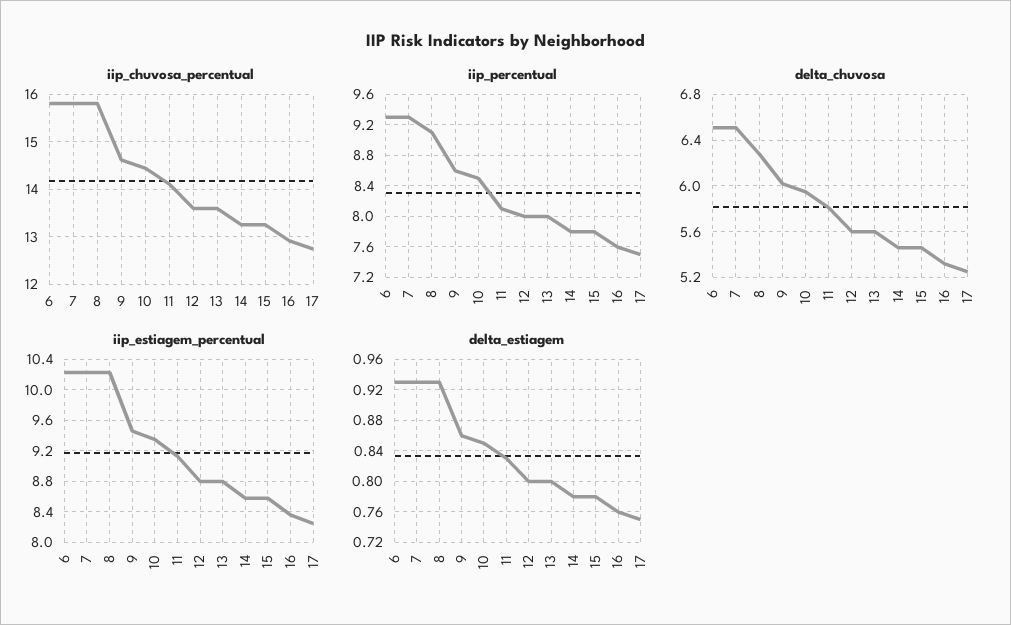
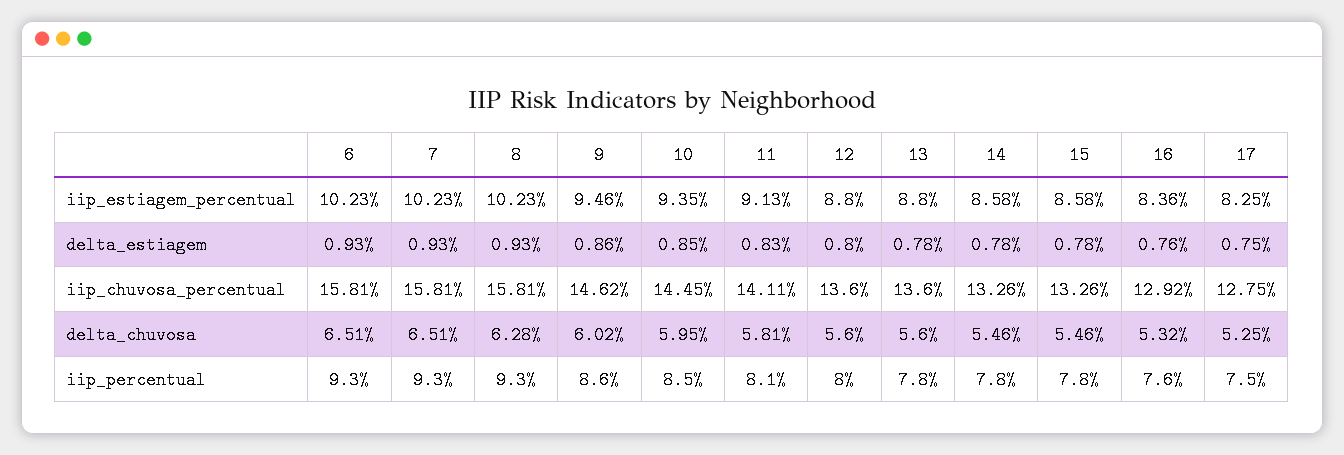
  {
    "iip_chuvosa_percentual": {
      "6": 15.81,
      "7": 15.81,
      "8": 15.81,
      "9": 14.62,
      "10": 14.45,
      "11": 14.11,
      "12": 13.6,
      "13": 13.6,
      "14": 13.26,
      "15": 13.26,
      "16": 12.92,
      "17": 12.75
    },
    "iip_percentual": {
      "6": 9.3,
      "7": 9.3,
-     "8": 9.1,
+     "8": 9.3,
      "9": 8.6,
      "10": 8.5,
      "11": 8.1,
      "12": 8,
-     "13": 8,
+     "13": 7.8,
      "14": 7.8,
      "15": 7.8,
      "16": 7.6,
      "17": 7.5
    },
    "delta_chuvosa": {
      "6": 6.51,
      "7": 6.51,
      "8": 6.28,
      "9": 6.02,
      "10": 5.95,
      "11": 5.81,
      "12": 5.6,
      "13": 5.6,
      "14": 5.46,
      "15": 5.46,
      "16": 5.32,
      "17": 5.25
    },
    "iip_estiagem_percentual": {
      "6": 10.23,
      "7": 10.23,
      "8": 10.23,
      "9": 9.46,
      "10": 9.35,
      "11": 9.13,
      "12": 8.8,
      "13": 8.8,
      "14": 8.58,
      "15": 8.58,
      "16": 8.36,
      "17": 8.25
    },
    "delta_estiagem": {
      "6": 0.93,
      "7": 0.93,
      "8": 0.93,
      "9": 0.86,
      "10": 0.85,
      "11": 0.83,
      "12": 0.8,
-     "13": 0.8,
+     "13": 0.78,
      "14": 0.78,
      "15": 0.78,
      "16": 0.76,
      "17": 0.75
    }
  }

